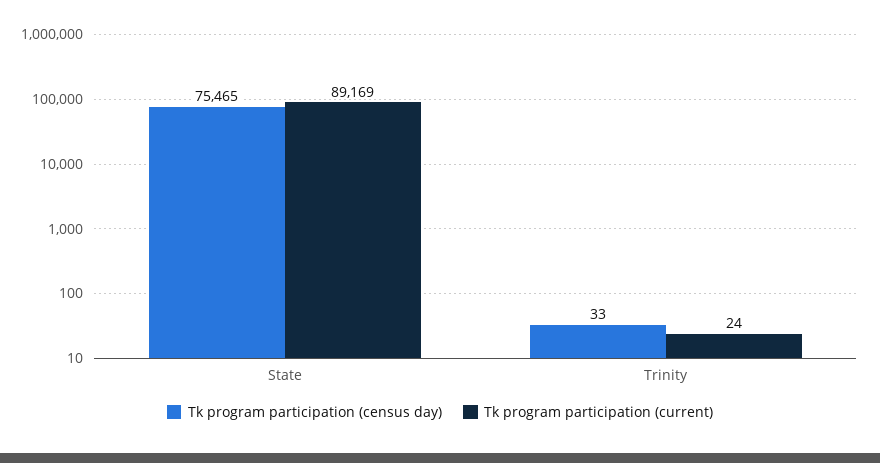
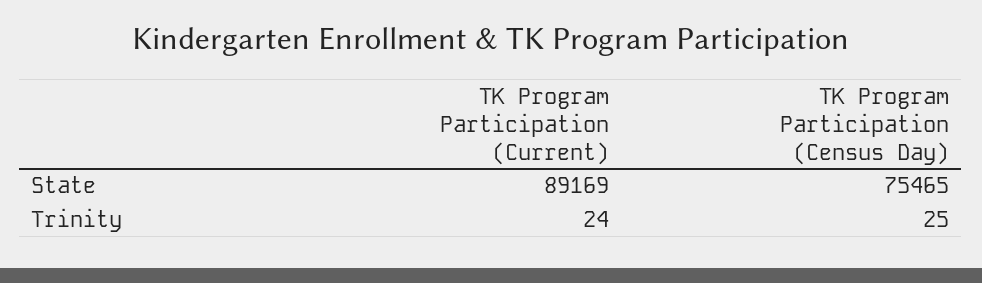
  {
    "Tk program participation (census day)": {
      "State": 75465,
-     "Trinity": 33
+     "Trinity": 25
    },
    "Tk program participation (current)": {
      "State": 89169,
      "Trinity": 24
    }
  }

